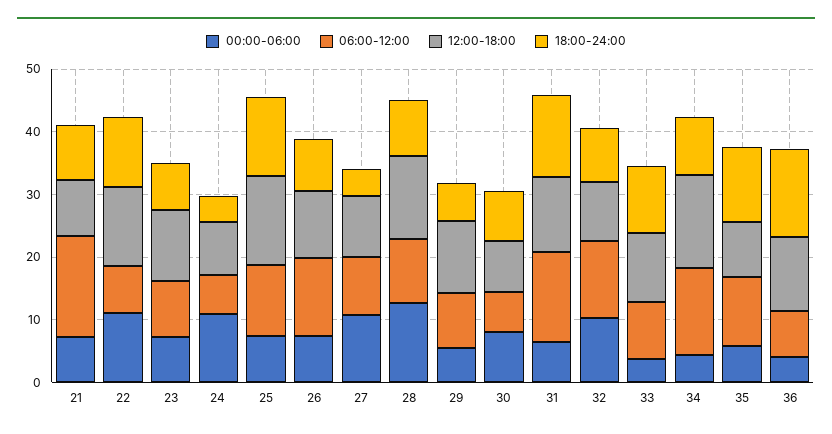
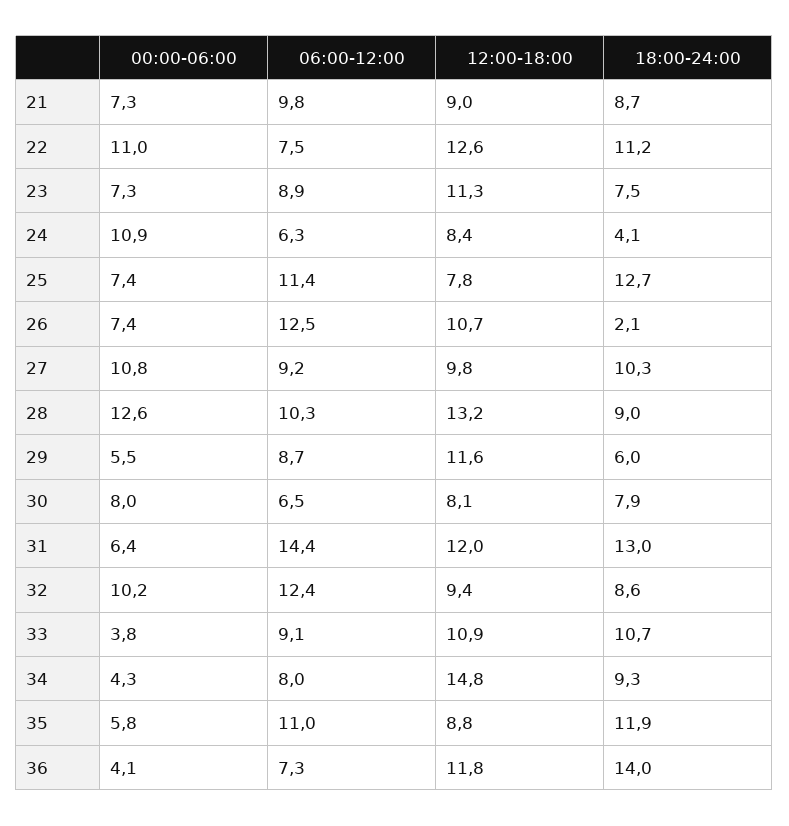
  {
    "00:00-06:00": {
      "21": 7.3,
      "22": 11,
      "23": 7.3,
      "24": 10.9,
      "25": 7.4,
      "26": 7.4,
      "27": 10.8,
      "28": 12.6,
      "29": 5.5,
      "30": 8,
      "31": 6.4,
      "32": 10.2,
      "33": 3.8,
      "34": 4.3,
      "35": 5.8,
      "36": 4.1
    },
    "06:00-12:00": {
-     "21": 16,
+     "21": 9.8,
      "22": 7.5,
      "23": 8.9,
      "24": 6.3,
      "25": 11.4,
      "26": 12.5,
      "27": 9.2,
      "28": 10.3,
      "29": 8.7,
      "30": 6.5,
      "31": 14.4,
      "32": 12.4,
      "33": 9.1,
-     "34": 14,
+     "34": 8,
      "35": 11,
      "36": 7.3
    },
    "12:00-18:00": {
      "21": 9,
      "22": 12.6,
      "23": 11.3,
      "24": 8.4,
-     "25": 14,
+     "25": 7.8,
      "26": 10.7,
      "27": 9.8,
      "28": 13.2,
      "29": 11.6,
      "30": 8.1,
      "31": 12,
      "32": 9.4,
      "33": 10.9,
      "34": 14.8,
      "35": 8.8,
      "36": 11.8
    },
    "18:00-24:00": {
      "21": 8.7,
      "22": 11.2,
      "23": 7.5,
      "24": 4.1,
      "25": 12.7,
-     "26": 8,
+     "26": 2.1,
-     "27": 4,
+     "27": 10.3,
      "28": 9,
      "29": 6,
      "30": 7.9,
      "31": 13,
      "32": 8.6,
      "33": 10.7,
      "34": 9.3,
      "35": 11.9,
      "36": 14
    }
  }

